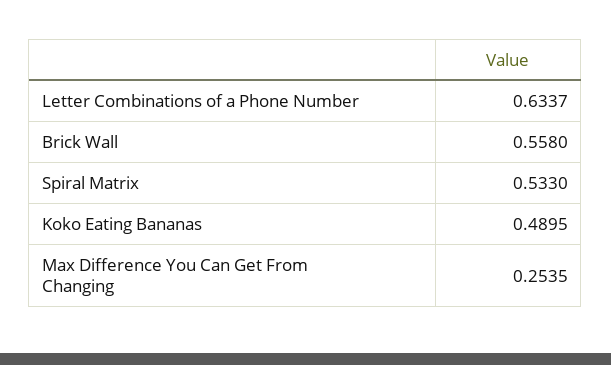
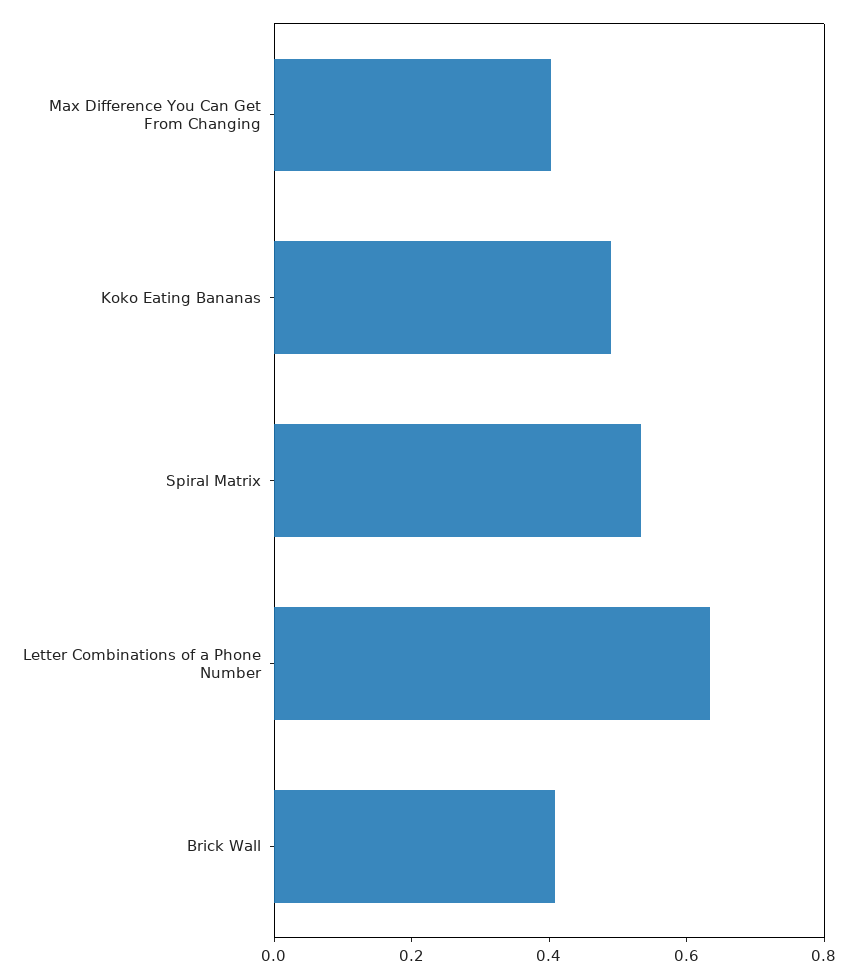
  {
    "Letter Combinations of a Phone Number": 0.6337,
-   "Brick Wall": 0.558,
+   "Brick Wall": 0.4,
    "Spiral Matrix": 0.533,
    "Koko Eating Bananas": 0.4895,
-   "Max Difference You Can Get From Changing": 0.2535
+   "Max Difference You Can Get From Changing": 0.4
  }

